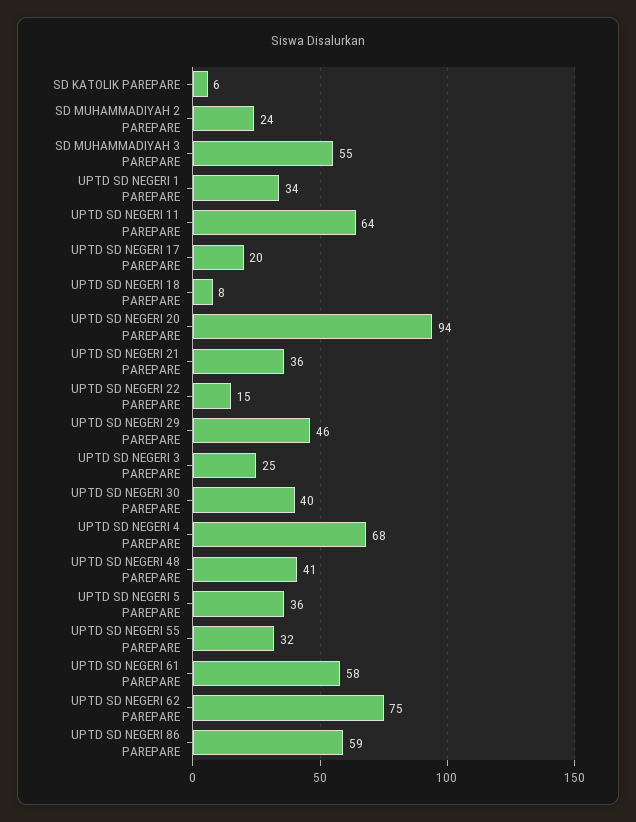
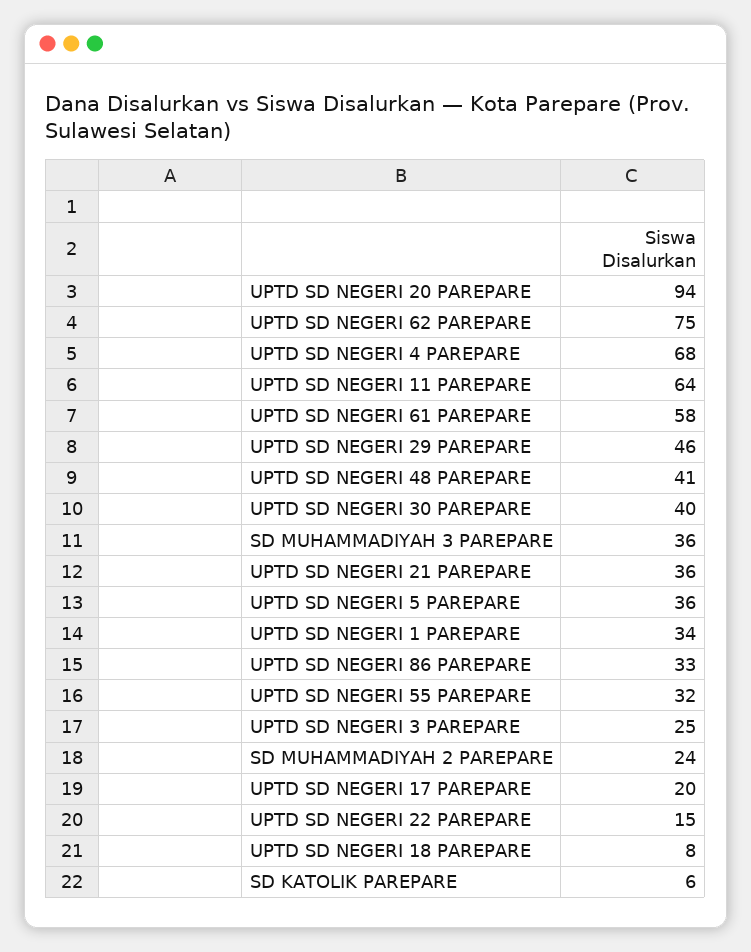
  {
    "SD KATOLIK PAREPARE": 6,
    "SD MUHAMMADIYAH 2 PAREPARE": 24,
-   "SD MUHAMMADIYAH 3 PAREPARE": 55,
+   "SD MUHAMMADIYAH 3 PAREPARE": 36,
    "UPTD SD NEGERI 1 PAREPARE": 34,
    "UPTD SD NEGERI 11 PAREPARE": 64,
    "UPTD SD NEGERI 17 PAREPARE": 20,
    "UPTD SD NEGERI 18 PAREPARE": 8,
    "UPTD SD NEGERI 20 PAREPARE": 94,
    "UPTD SD NEGERI 21 PAREPARE": 36,
    "UPTD SD NEGERI 22 PAREPARE": 15,
    "UPTD SD NEGERI 29 PAREPARE": 46,
    "UPTD SD NEGERI 3 PAREPARE": 25,
    "UPTD SD NEGERI 30 PAREPARE": 40,
    "UPTD SD NEGERI 4 PAREPARE": 68,
    "UPTD SD NEGERI 48 PAREPARE": 41,
    "UPTD SD NEGERI 5 PAREPARE": 36,
    "UPTD SD NEGERI 55 PAREPARE": 32,
    "UPTD SD NEGERI 61 PAREPARE": 58,
    "UPTD SD NEGERI 62 PAREPARE": 75,
-   "UPTD SD NEGERI 86 PAREPARE": 59
+   "UPTD SD NEGERI 86 PAREPARE": 33
  }

